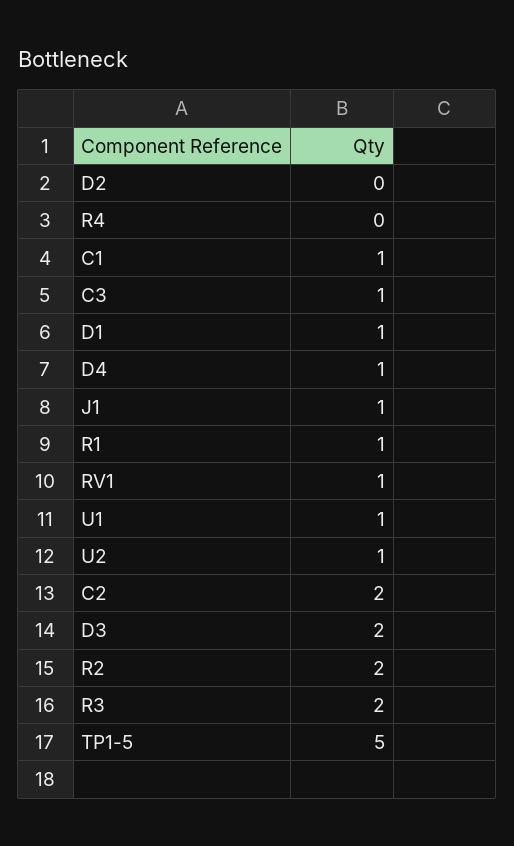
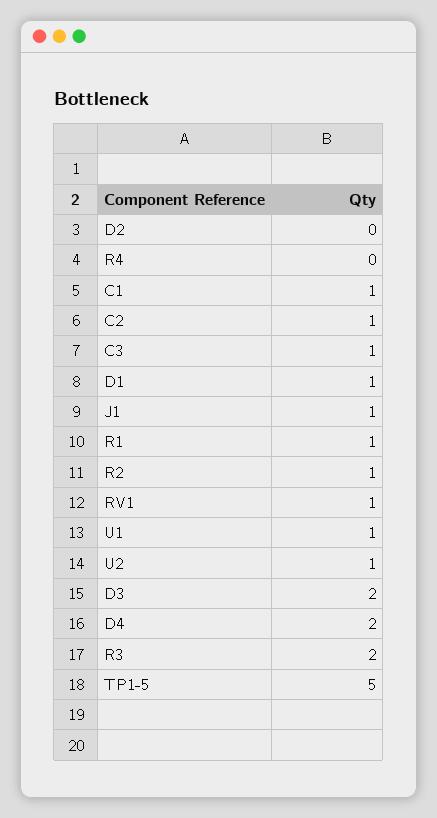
  {
    "D2": 0,
    "R4": 0,
    "C1": 1,
    "C3": 1,
    "D1": 1,
-   "D4": 1,
+   "D4": 2,
    "J1": 1,
    "R1": 1,
    "RV1": 1,
    "U1": 1,
    "U2": 1,
-   "C2": 2,
+   "C2": 1,
    "D3": 2,
-   "R2": 2,
+   "R2": 1,
    "R3": 2,
    "TP1-5": 5
  }

